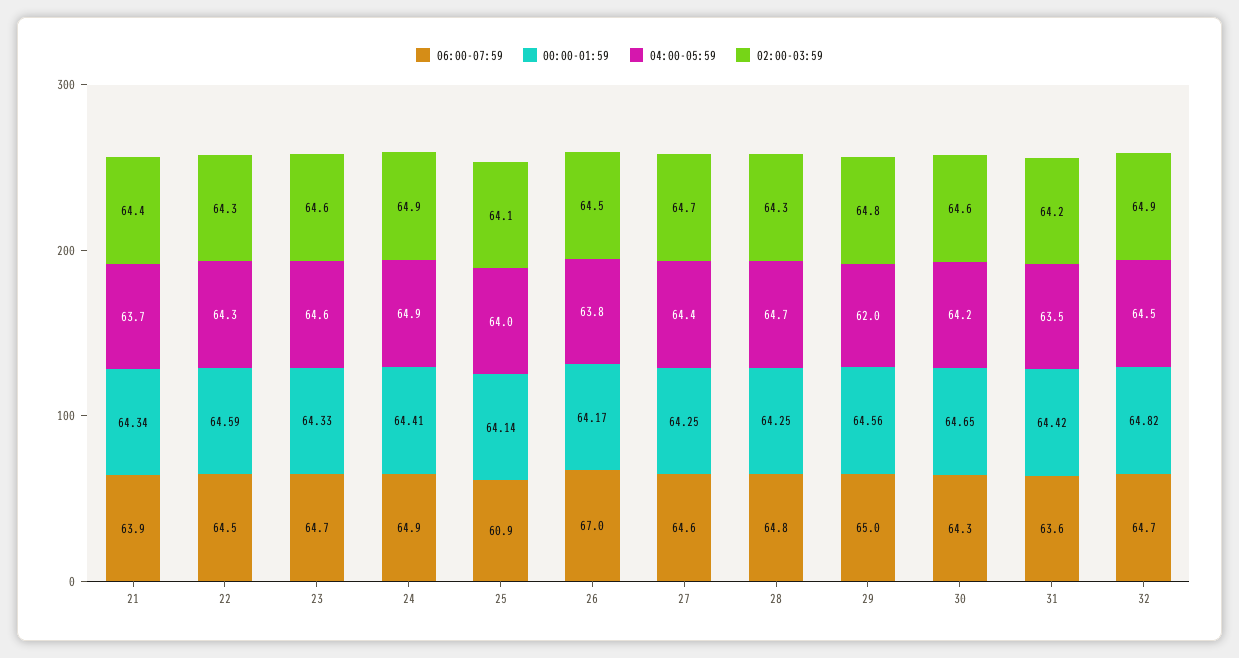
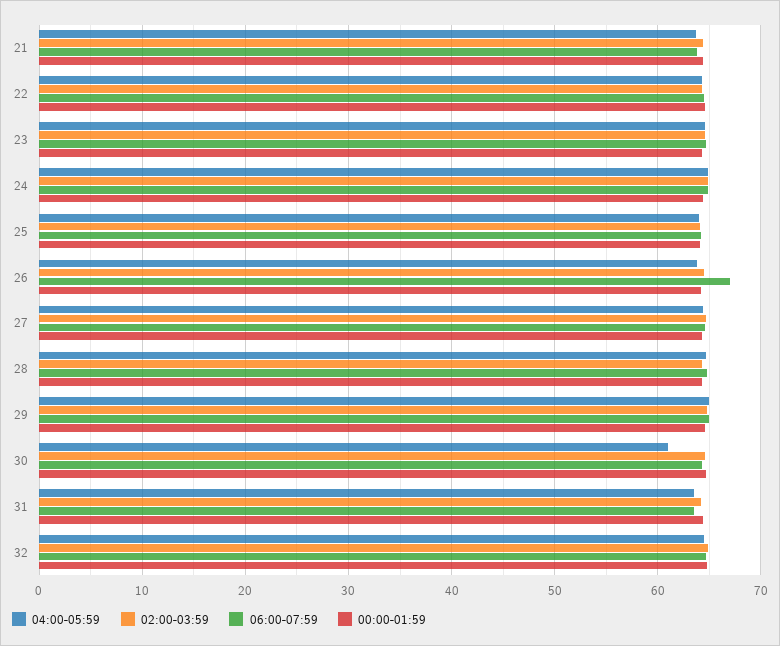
  {
    "06:00-07:59": {
      "21": 63.9,
      "22": 64.5,
      "23": 64.7,
      "24": 64.9,
-     "25": 60.9,
+     "25": 64,
      "26": 67,
      "27": 64.6,
      "28": 64.8,
      "29": 65,
      "30": 64.3,
      "31": 63.6,
      "32": 64.7
    },
    "00:00-01:59": {
      "21": 64.34,
      "22": 64.59,
      "23": 64.33,
      "24": 64.41,
      "25": 64.14,
      "26": 64.17,
      "27": 64.25,
      "28": 64.25,
      "29": 64.56,
      "30": 64.65,
      "31": 64.42,
      "32": 64.82
    },
    "04:00-05:59": {
      "21": 63.7,
      "22": 64.3,
      "23": 64.6,
      "24": 64.9,
      "25": 64,
      "26": 63.8,
      "27": 64.4,
      "28": 64.7,
-     "29": 62,
+     "29": 65,
-     "30": 64.2,
+     "30": 61,
      "31": 63.5,
      "32": 64.5
    },
    "02:00-03:59": {
      "21": 64.4,
      "22": 64.3,
      "23": 64.6,
      "24": 64.9,
      "25": 64.1,
      "26": 64.5,
      "27": 64.7,
      "28": 64.3,
      "29": 64.8,
      "30": 64.6,
      "31": 64.2,
      "32": 64.9
    }
  }

